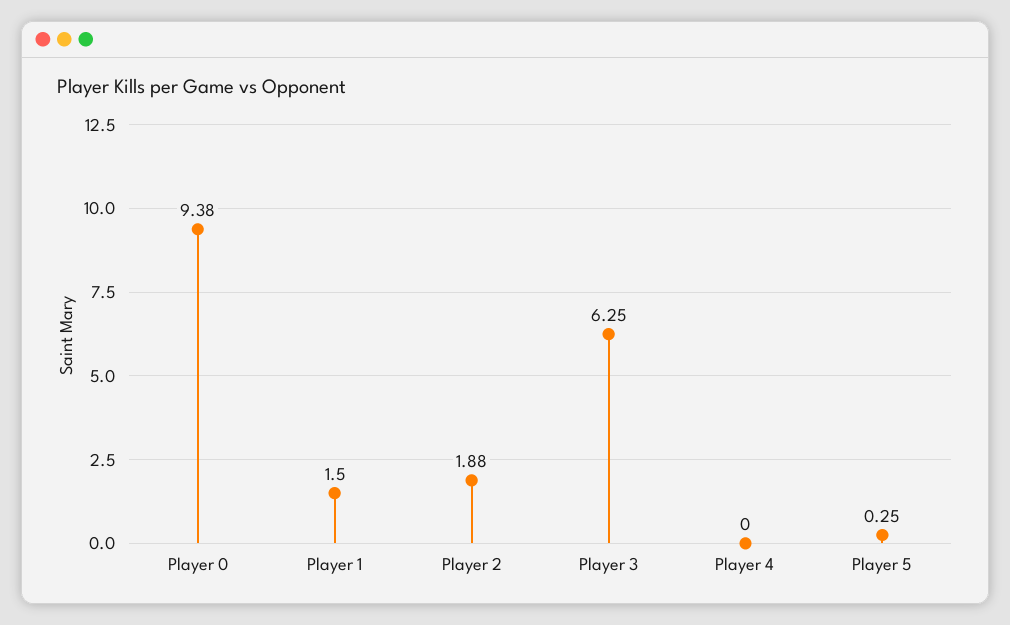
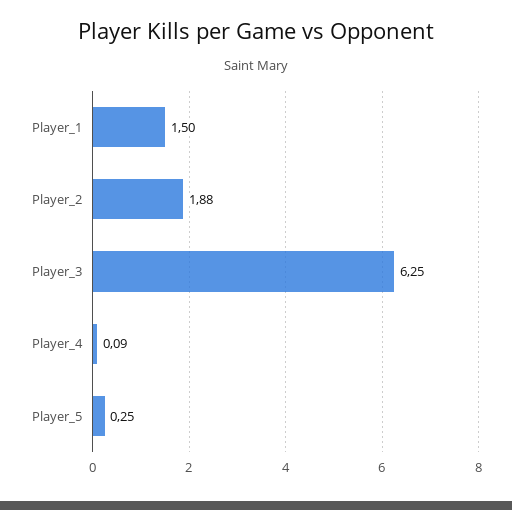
  {
-   "Player 0": 9.38,
    "Player 1": 1.5,
    "Player 2": 1.88,
    "Player 3": 6.25,
-   "Player 4": 0,
+   "Player 4": 0.09,
    "Player 5": 0.25
  }

